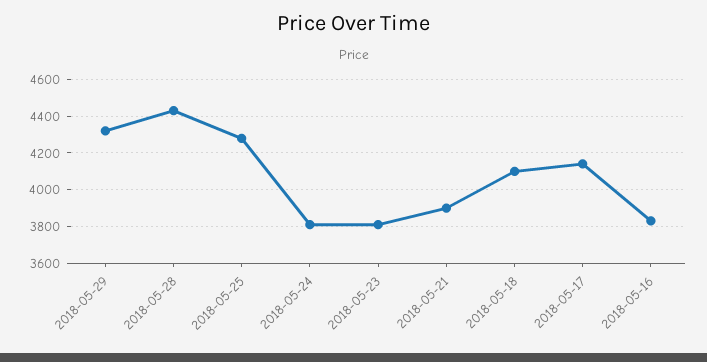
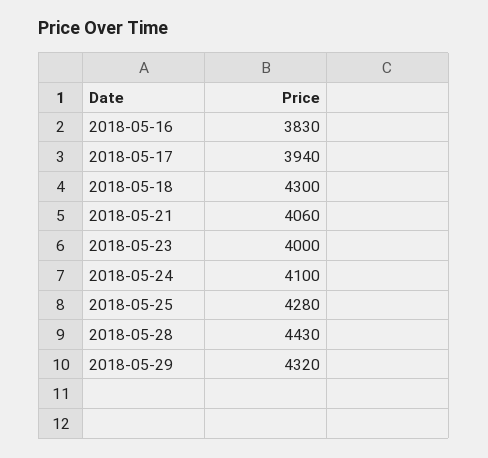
  {
    "2018-05-29": 4320,
    "2018-05-28": 4430,
    "2018-05-25": 4280,
-   "2018-05-24": 3800,
+   "2018-05-24": 4100,
-   "2018-05-23": 3800,
+   "2018-05-23": 4000,
-   "2018-05-21": 3900,
+   "2018-05-21": 4060,
-   "2018-05-18": 4100,
+   "2018-05-18": 4300,
-   "2018-05-17": 4150,
+   "2018-05-17": 3940,
    "2018-05-16": 3830
  }

